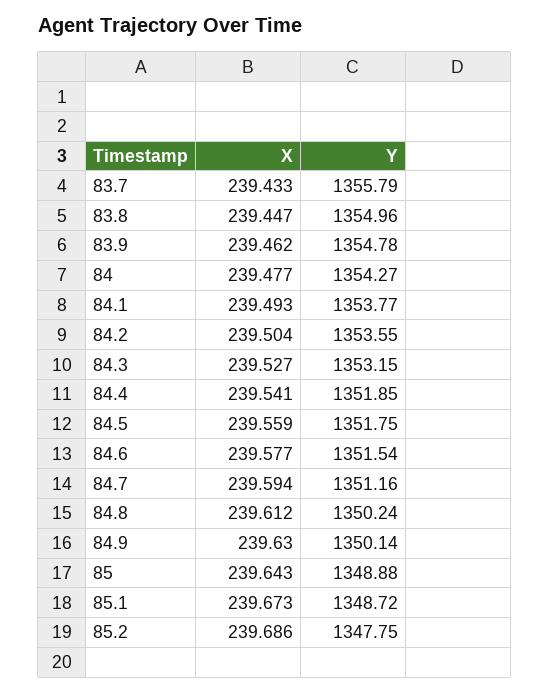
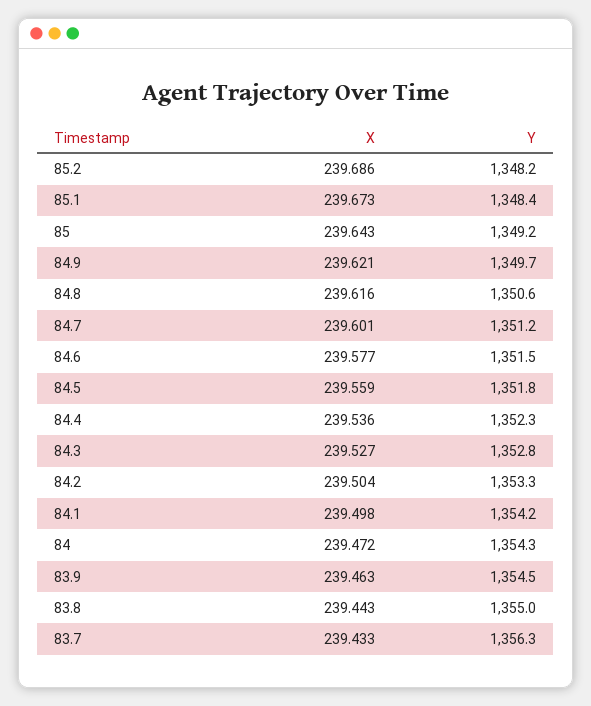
  {
    "X": {
      "83.7": 239.433,
-     "83.8": 239.447,
+     "83.8": 239.443,
-     "83.9": 239.462,
+     "83.9": 239.463,
-     "84": 239.477,
+     "84": 239.472,
-     "84.1": 239.493,
+     "84.1": 239.498,
      "84.2": 239.504,
      "84.3": 239.527,
-     "84.4": 239.541,
+     "84.4": 239.536,
      "84.5": 239.559,
      "84.6": 239.577,
-     "84.7": 239.594,
+     "84.7": 239.601,
-     "84.8": 239.612,
+     "84.8": 239.616,
-     "84.9": 239.63,
+     "84.9": 239.621,
      "85": 239.643,
      "85.1": 239.673,
      "85.2": 239.686
    },
    "Y": {
-     "83.7": 1355.79,
+     "83.7": 1356.3,
      "83.8": 1354.96,
-     "83.9": 1354.78,
+     "83.9": 1354.5,
      "84": 1354.27,
-     "84.1": 1353.77,
+     "84.1": 1354.2,
-     "84.2": 1353.55,
+     "84.2": 1353.3,
-     "84.3": 1353.15,
+     "84.3": 1352.8,
-     "84.4": 1351.85,
+     "84.4": 1352.3,
      "84.5": 1351.75,
      "84.6": 1351.54,
      "84.7": 1351.16,
-     "84.8": 1350.24,
+     "84.8": 1350.6,
-     "84.9": 1350.14,
+     "84.9": 1349.7,
-     "85": 1348.88,
+     "85": 1349.2,
-     "85.1": 1348.72,
+     "85.1": 1348.4,
-     "85.2": 1347.75
+     "85.2": 1348.2
    }
  }

